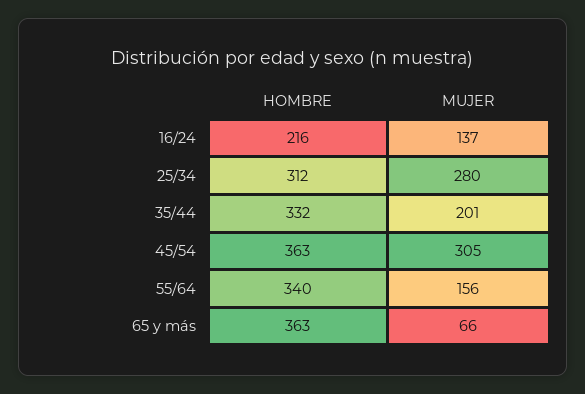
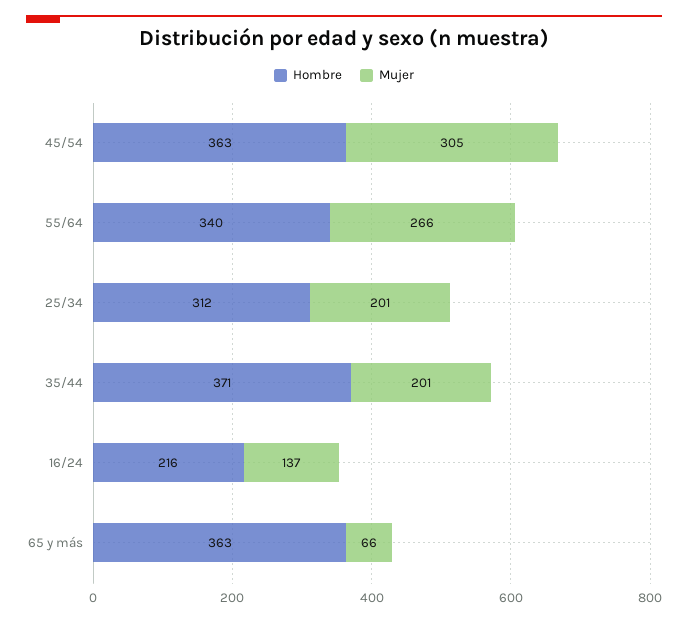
  {
    "HOMBRE": {
      "16/24": 216,
      "25/34": 312,
-     "35/44": 332,
+     "35/44": 371,
      "45/54": 363,
      "55/64": 340,
      "65 y más": 363
    },
    "MUJER": {
      "16/24": 137,
-     "25/34": 280,
+     "25/34": 201,
      "35/44": 201,
      "45/54": 305,
-     "55/64": 156,
+     "55/64": 266,
      "65 y más": 66
    }
  }

